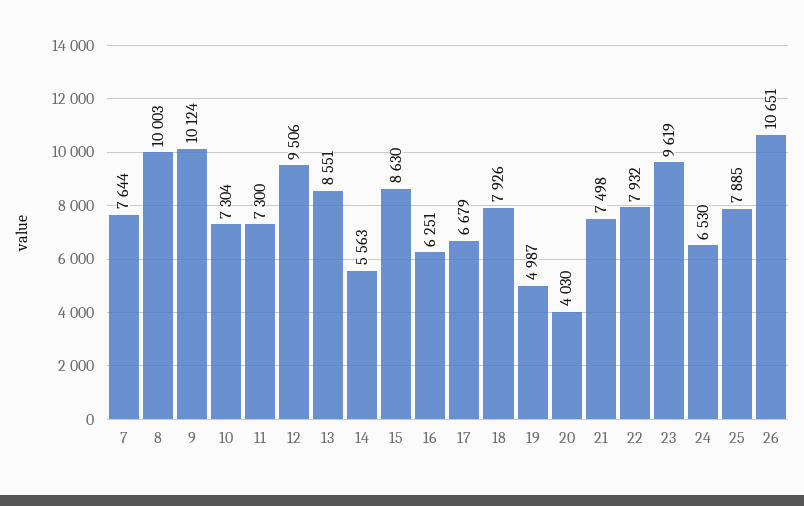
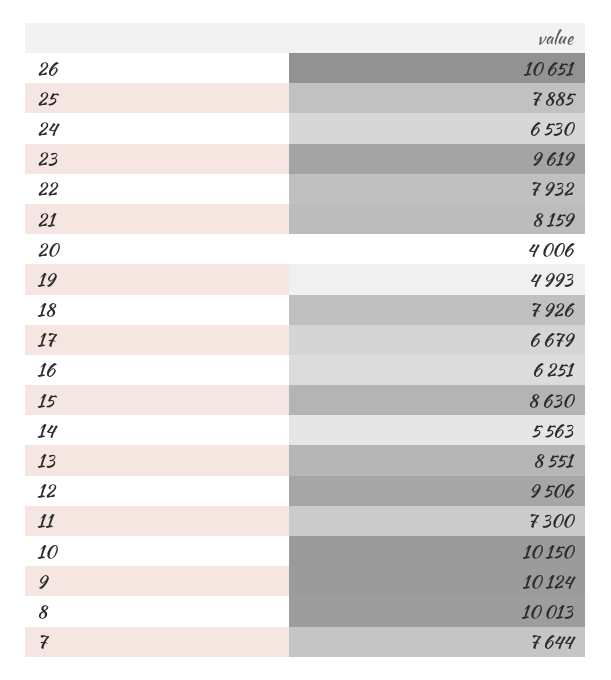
  {
    "7": 7644,
-   "8": 10003,
+   "8": 10013,
    "9": 10124,
-   "10": 7304,
+   "10": 10150,
    "11": 7300,
    "12": 9506,
    "13": 8551,
    "14": 5563,
    "15": 8630,
    "16": 6251,
    "17": 6679,
    "18": 7926,
-   "19": 4987,
+   "19": 4993,
-   "20": 4030,
+   "20": 4006,
-   "21": 7498,
+   "21": 8159,
    "22": 7932,
    "23": 9619,
    "24": 6530,
    "25": 7885,
    "26": 10651
  }

